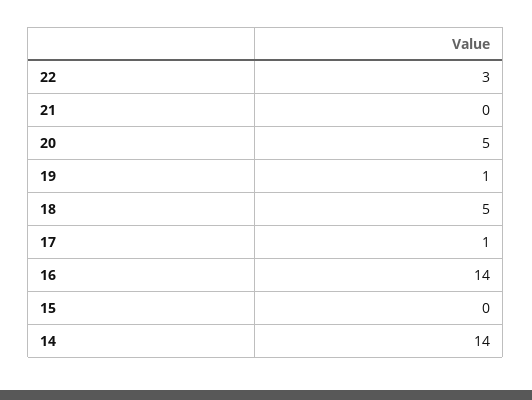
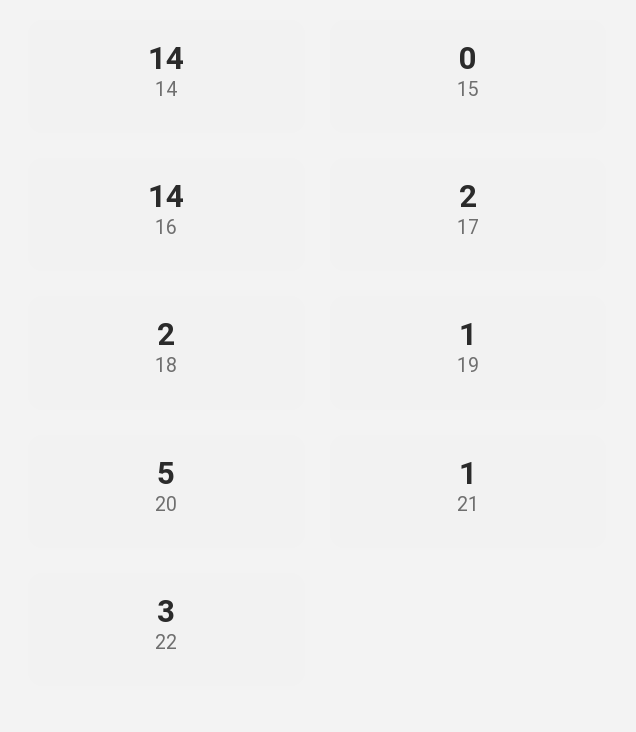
  {
    "22": 3,
-   "21": 0,
+   "21": 1,
    "20": 5,
    "19": 1,
-   "18": 5,
+   "18": 2,
-   "17": 1,
+   "17": 2,
    "16": 14,
    "15": 0,
    "14": 14
  }

